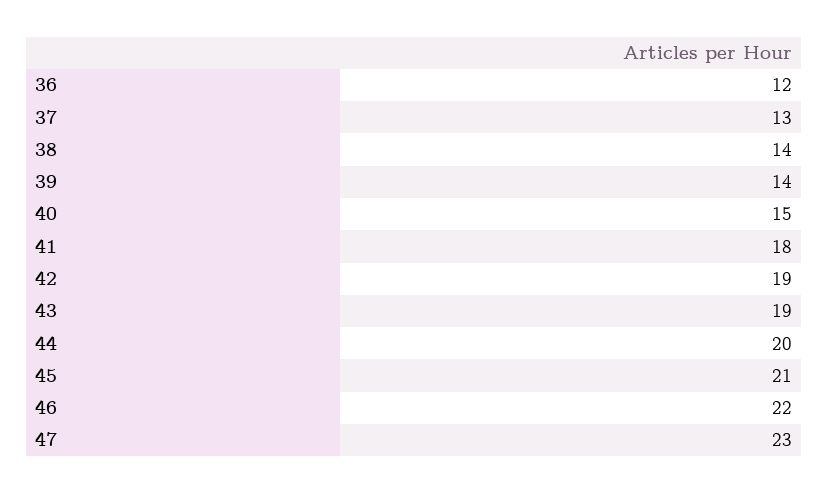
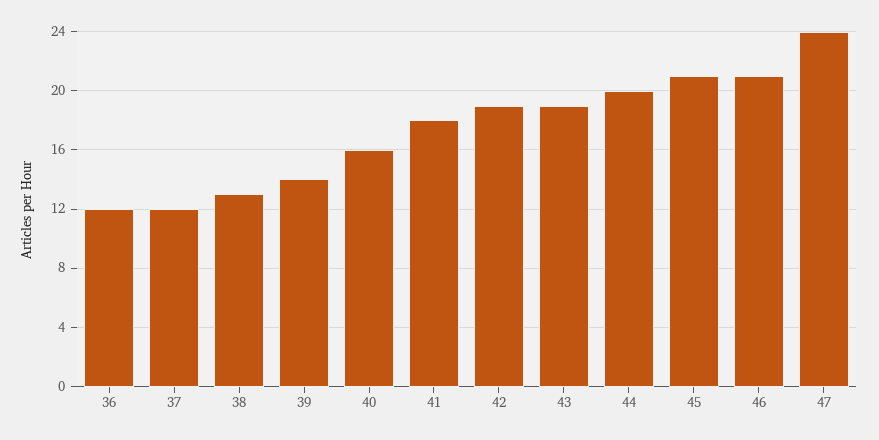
  {
    "36": 12,
-   "37": 13,
+   "37": 12,
-   "38": 14,
+   "38": 13,
    "39": 14,
-   "40": 15,
+   "40": 16,
    "41": 18,
    "42": 19,
    "43": 19,
    "44": 20,
    "45": 21,
-   "46": 22,
+   "46": 21,
-   "47": 23
+   "47": 24
  }

